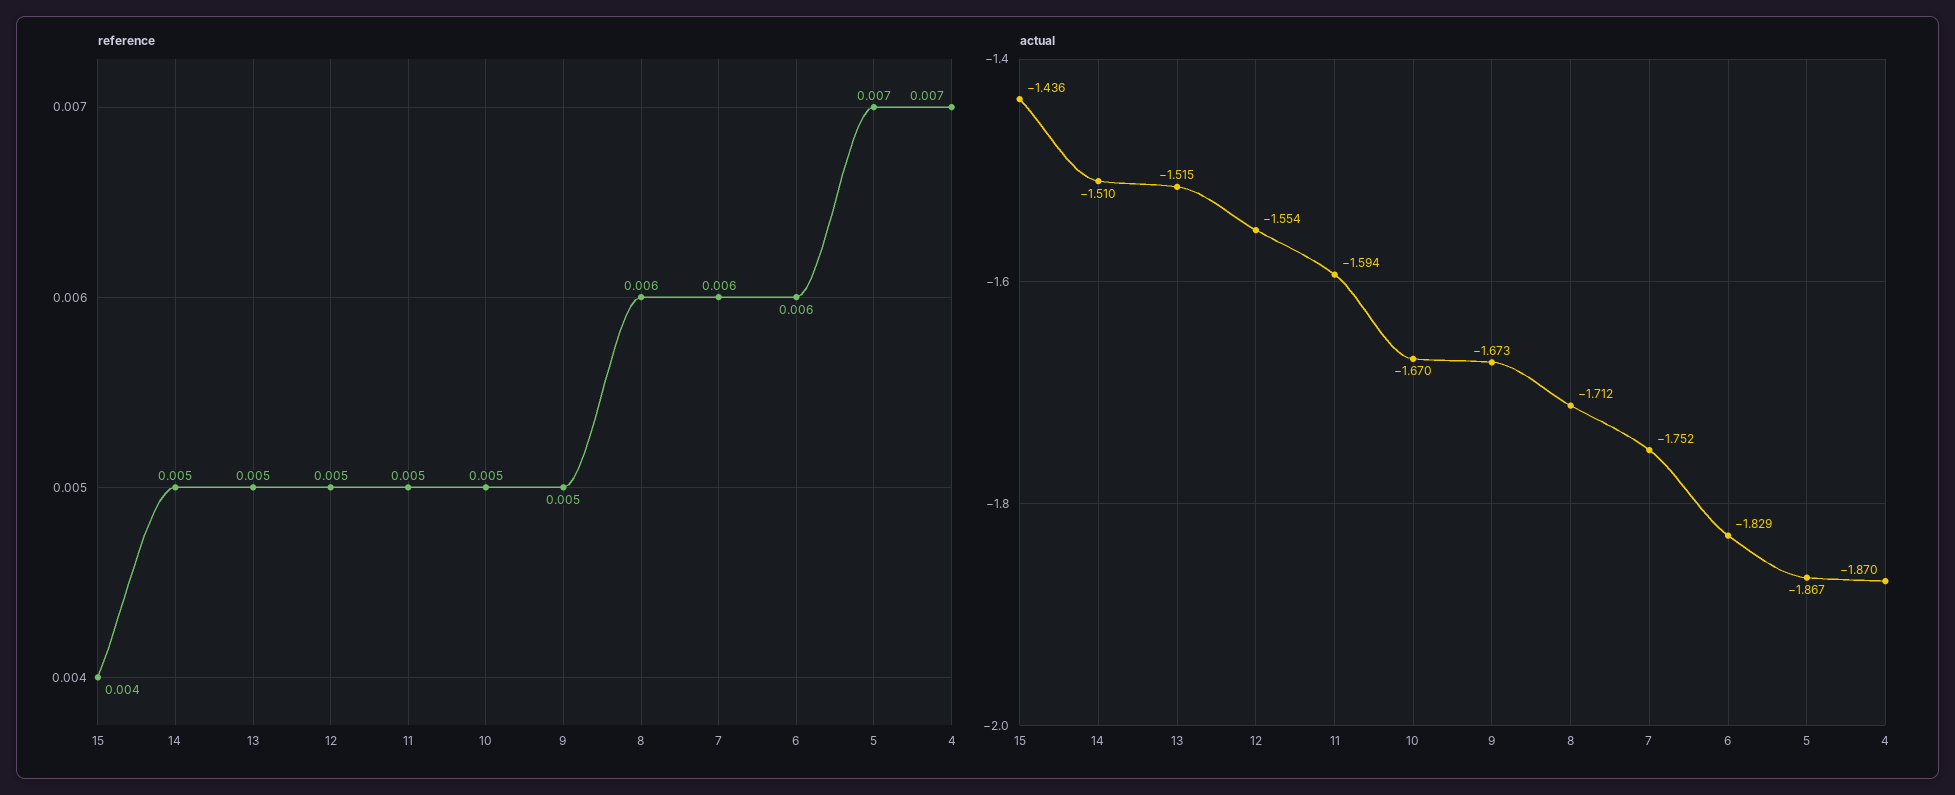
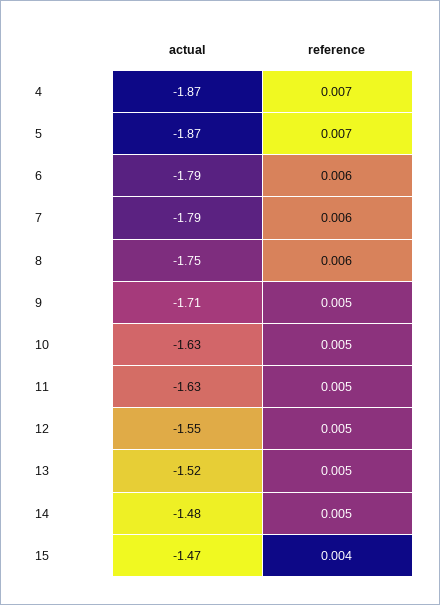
  {
    "reference": {
      "15": 0.004,
      "14": 0.005,
      "13": 0.005,
      "12": 0.005,
      "11": 0.005,
      "10": 0.005,
      "9": 0.005,
      "8": 0.006,
      "7": 0.006,
      "6": 0.006,
      "5": 0.007,
      "4": 0.007
    },
    "actual": {
-     "15": -1.436,
+     "15": -1.47,
-     "14": -1.51,
+     "14": -1.48,
      "13": -1.515,
      "12": -1.554,
-     "11": -1.594,
+     "11": -1.63,
-     "10": -1.67,
+     "10": -1.63,
-     "9": -1.673,
+     "9": -1.71,
-     "8": -1.712,
+     "8": -1.75,
-     "7": -1.752,
+     "7": -1.79,
-     "6": -1.829,
+     "6": -1.79,
      "5": -1.867,
      "4": -1.87
    }
  }

